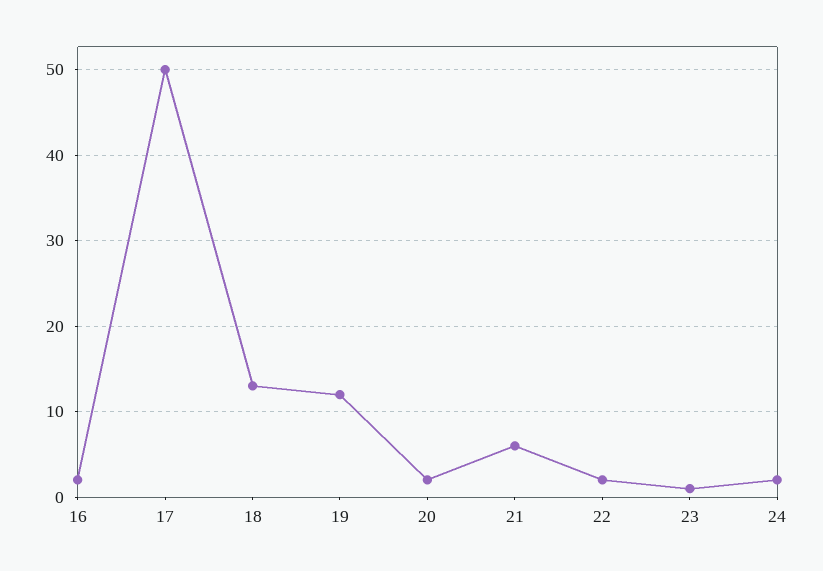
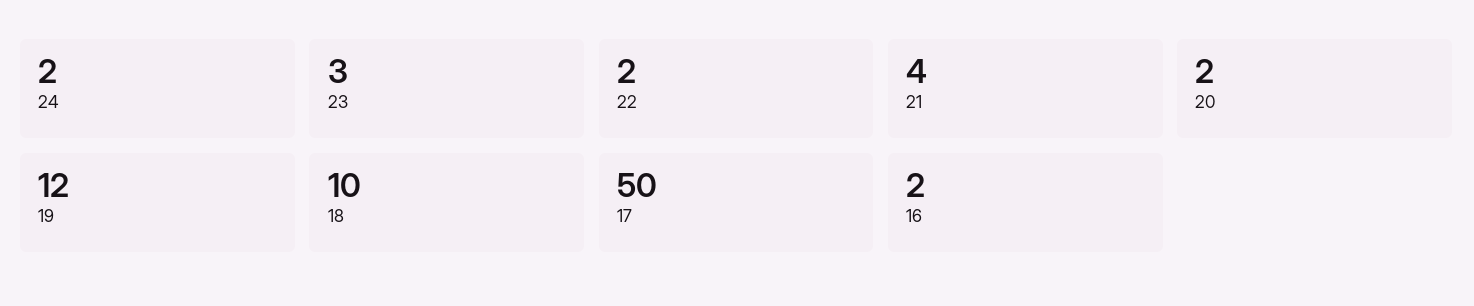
  {
    "16": 2,
    "17": 50,
-   "18": 13,
+   "18": 10,
    "19": 12,
    "20": 2,
-   "21": 6,
+   "21": 4,
    "22": 2,
-   "23": 1,
+   "23": 3,
    "24": 2
  }

